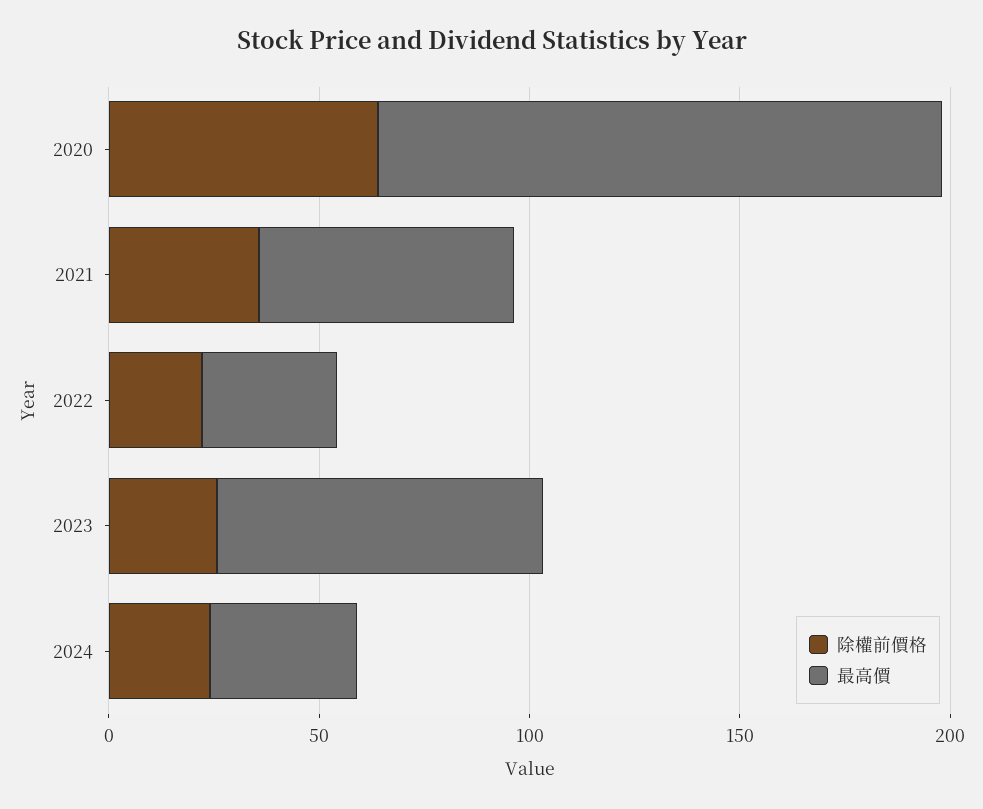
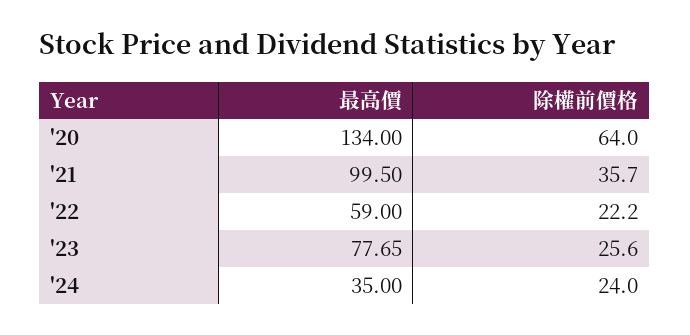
  {
    "除權前價格": {
      "2020": 64,
      "2021": 35.7,
      "2022": 22.2,
      "2023": 25.6,
      "2024": 24
    },
    "最高價": {
      "2020": 134,
-     "2021": 60,
+     "2021": 99.5,
-     "2022": 30,
+     "2022": 59,
      "2023": 77.65,
      "2024": 35
    }
  }

